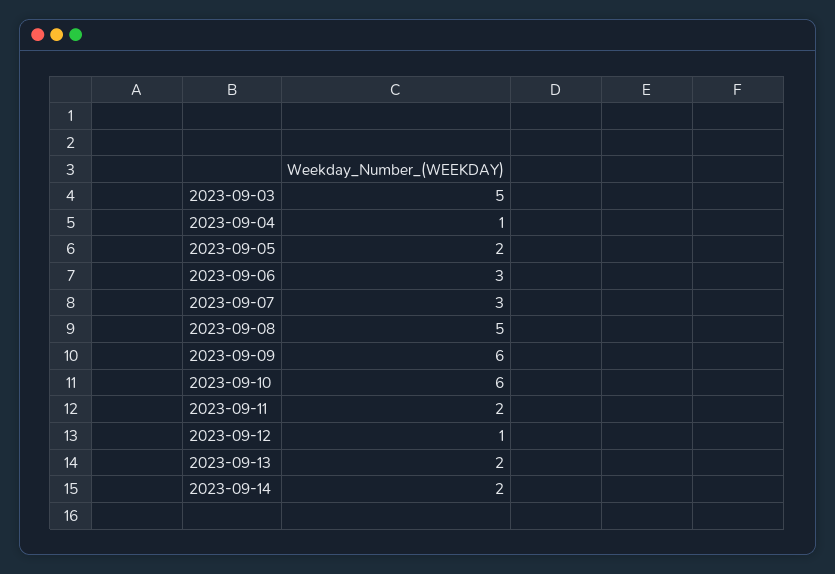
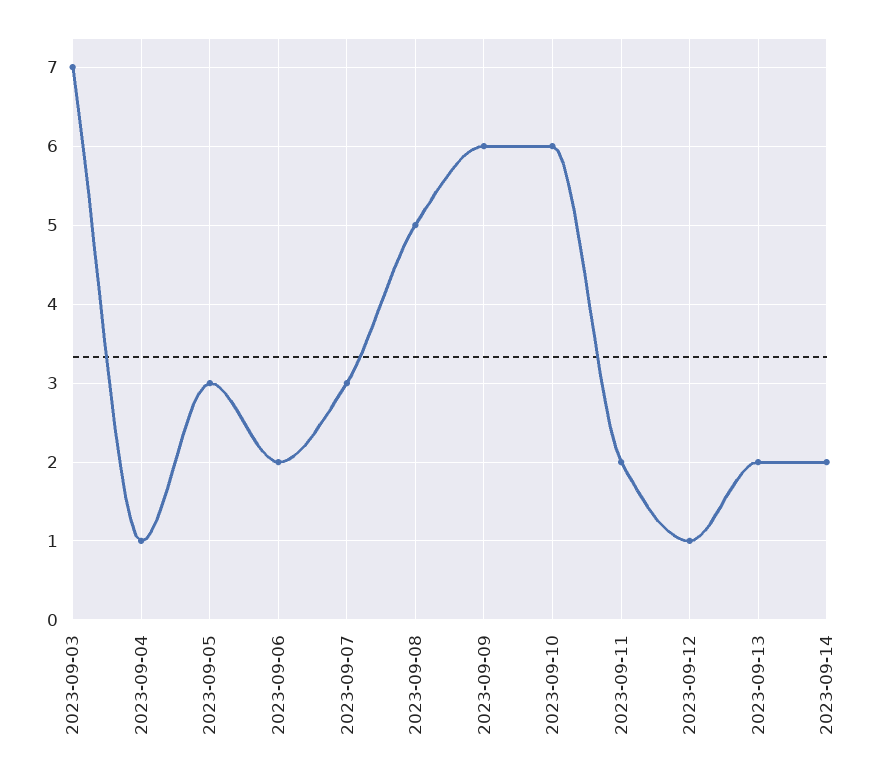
  {
-   "2023-09-03": 5,
+   "2023-09-03": 7,
    "2023-09-04": 1,
-   "2023-09-05": 2,
+   "2023-09-05": 3,
-   "2023-09-06": 3,
+   "2023-09-06": 2,
    "2023-09-07": 3,
    "2023-09-08": 5,
    "2023-09-09": 6,
    "2023-09-10": 6,
    "2023-09-11": 2,
    "2023-09-12": 1,
    "2023-09-13": 2,
    "2023-09-14": 2
  }

